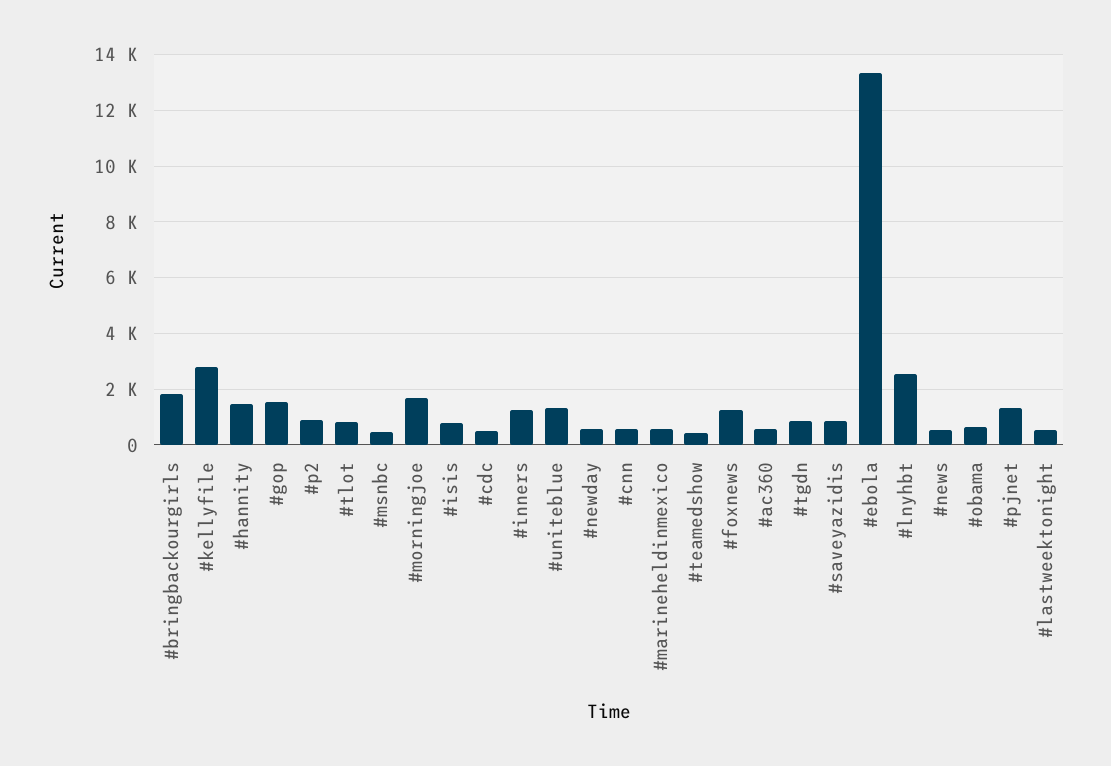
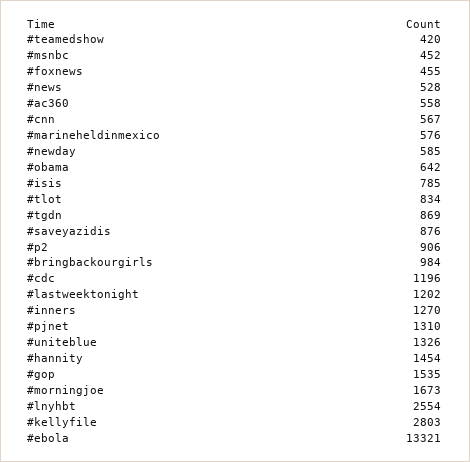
  {
-   "#bringbackourgirls": 1750,
+   "#bringbackourgirls": 984,
    "#kellyfile": 2803,
    "#hannity": 1454,
    "#gop": 1535,
    "#p2": 906,
    "#tlot": 834,
    "#msnbc": 452,
    "#morningjoe": 1673,
    "#isis": 785,
-   "#cdc": 500,
+   "#cdc": 1196,
    "#inners": 1270,
    "#uniteblue": 1326,
    "#newday": 585,
    "#cnn": 567,
    "#marineheldinmexico": 576,
    "#teamedshow": 420,
-   "#foxnews": 1250,
+   "#foxnews": 455,
    "#ac360": 558,
    "#tgdn": 869,
    "#saveyazidis": 876,
    "#ebola": 13321,
    "#lnyhbt": 2554,
    "#news": 528,
    "#obama": 642,
    "#pjnet": 1310,
-   "#lastweektonight": 500
+   "#lastweektonight": 1202
  }

